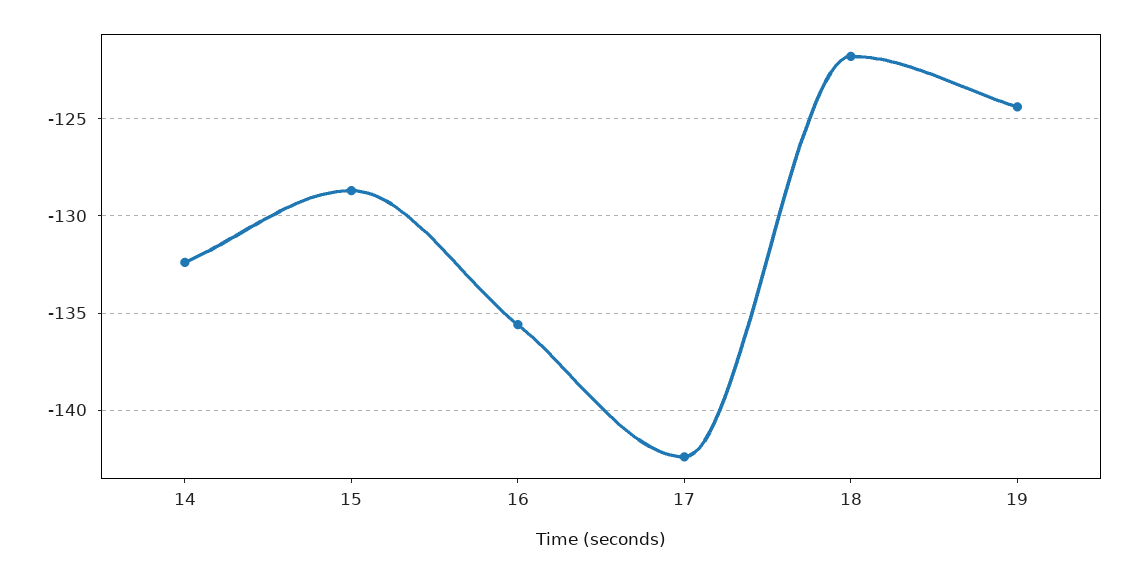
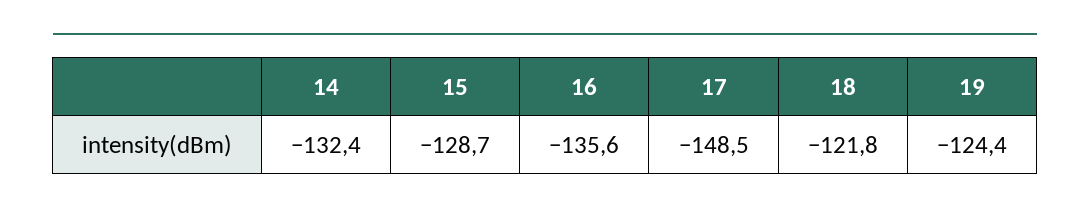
  {
    "14": -132.4,
    "15": -128.7,
    "16": -135.6,
-   "17": -142.5,
+   "17": -148.5,
    "18": -121.8,
    "19": -124.4
  }

